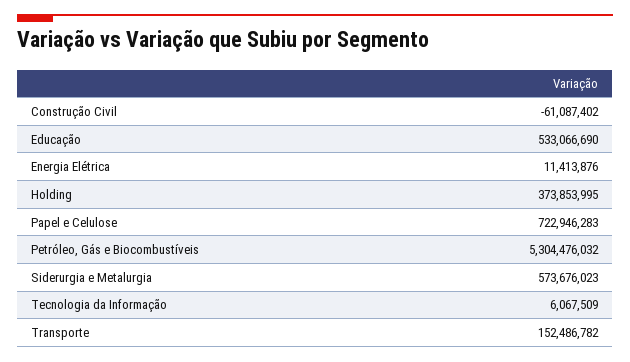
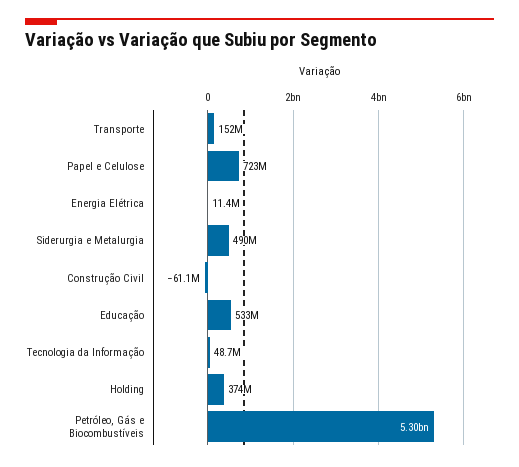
  {
    "Construção Civil": -61087402,
    "Educação": 533066690,
    "Energia Elétrica": 11413876,
    "Holding": 373853995,
    "Papel e Celulose": 722946283,
    "Petróleo, Gás e Biocombustíveis": 5304476032,
-   "Siderurgia e Metalurgia": 573676023,
+   "Siderurgia e Metalurgia": 490000000,
-   "Tecnologia da Informação": 6067509,
+   "Tecnologia da Informação": 48700000,
    "Transporte": 152486782
  }

